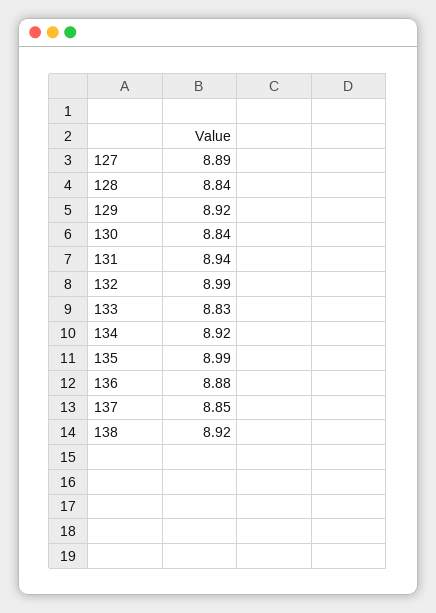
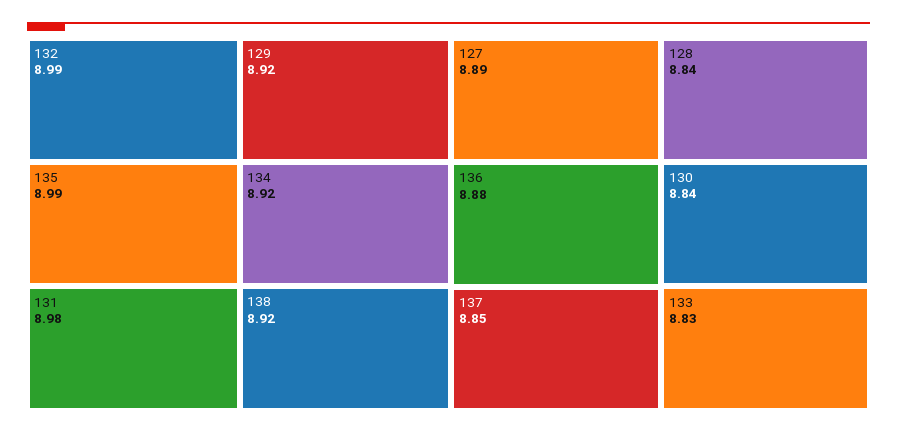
  {
    "127": 8.89,
    "128": 8.84,
    "129": 8.92,
    "130": 8.84,
-   "131": 8.94,
+   "131": 8.98,
    "132": 8.99,
    "133": 8.83,
    "134": 8.92,
    "135": 8.99,
    "136": 8.88,
    "137": 8.85,
    "138": 8.92
  }

